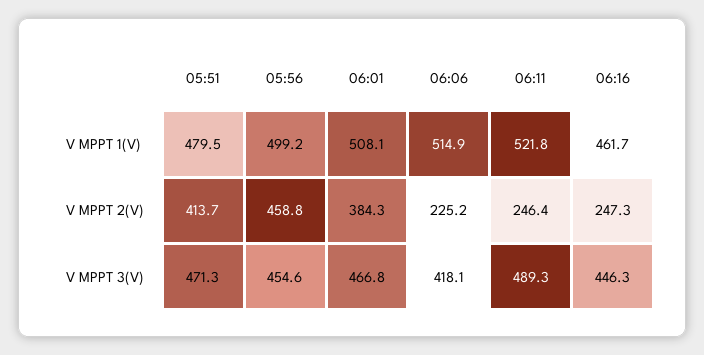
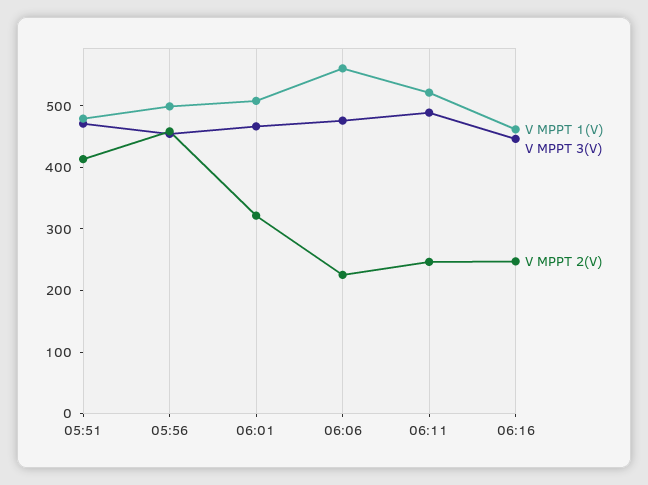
  {
    "V MPPT 1(V)": {
      "05:51": 479.5,
      "05:56": 499.2,
      "06:01": 508.1,
-     "06:06": 514.9,
+     "06:06": 560,
      "06:11": 521.8,
      "06:16": 461.7
    },
    "V MPPT 2(V)": {
      "05:51": 413.7,
      "05:56": 458.8,
-     "06:01": 384.3,
+     "06:01": 320,
      "06:06": 225.2,
      "06:11": 246.4,
      "06:16": 247.3
    },
    "V MPPT 3(V)": {
      "05:51": 471.3,
      "05:56": 454.6,
      "06:01": 466.8,
-     "06:06": 418.1,
+     "06:06": 480,
      "06:11": 489.3,
      "06:16": 446.3
    }
  }

